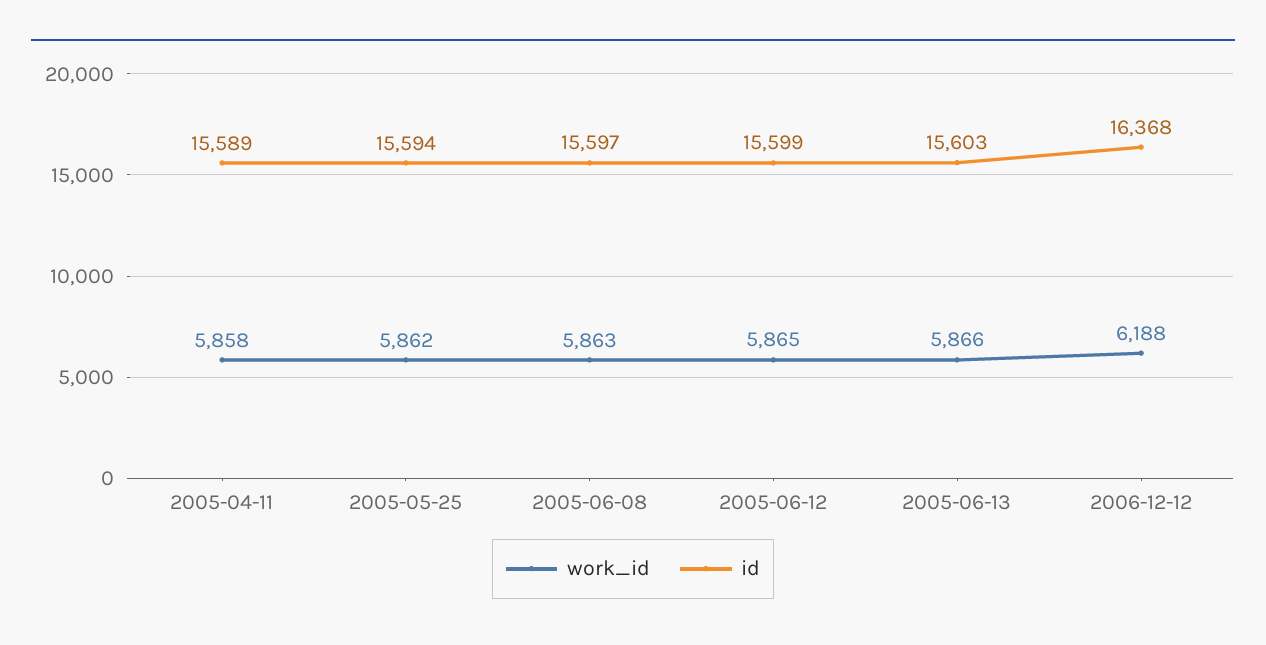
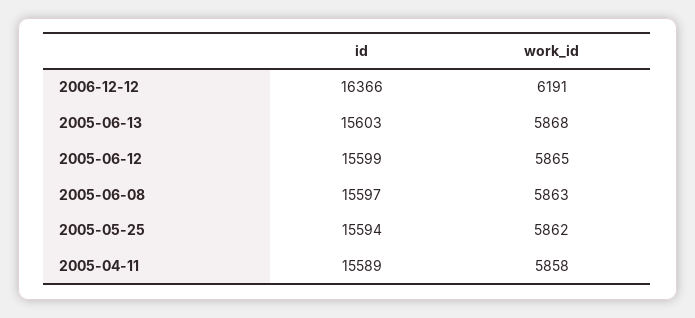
  {
    "work_id": {
      "2005-04-11": 5858,
      "2005-05-25": 5862,
      "2005-06-08": 5863,
      "2005-06-12": 5865,
-     "2005-06-13": 5866,
+     "2005-06-13": 5868,
-     "2006-12-12": 6188
+     "2006-12-12": 6191
    },
    "id": {
      "2005-04-11": 15589,
      "2005-05-25": 15594,
      "2005-06-08": 15597,
      "2005-06-12": 15599,
      "2005-06-13": 15603,
-     "2006-12-12": 16368
+     "2006-12-12": 16366
    }
  }

